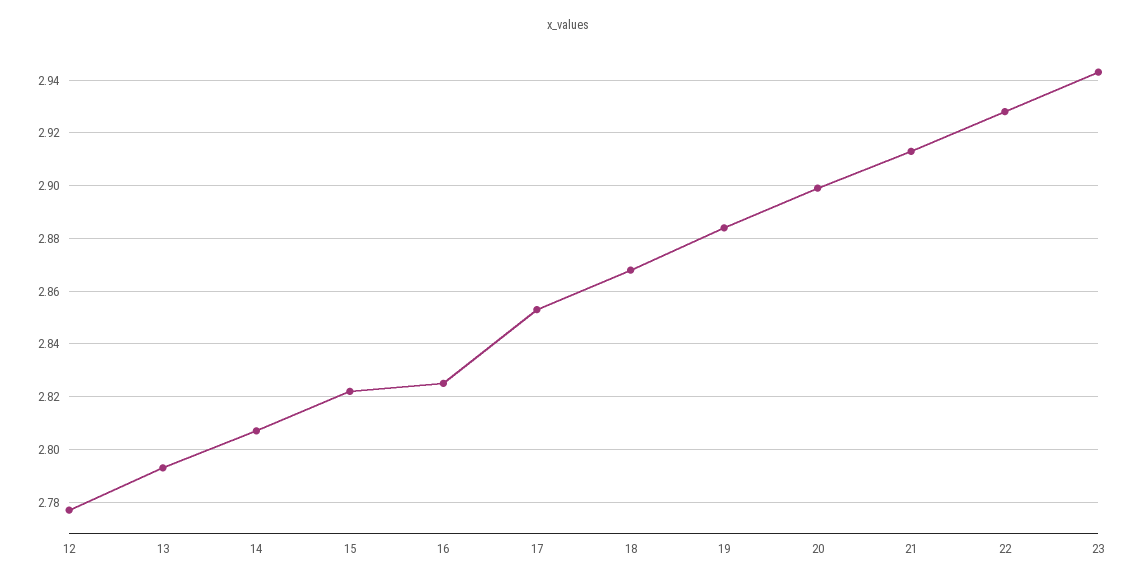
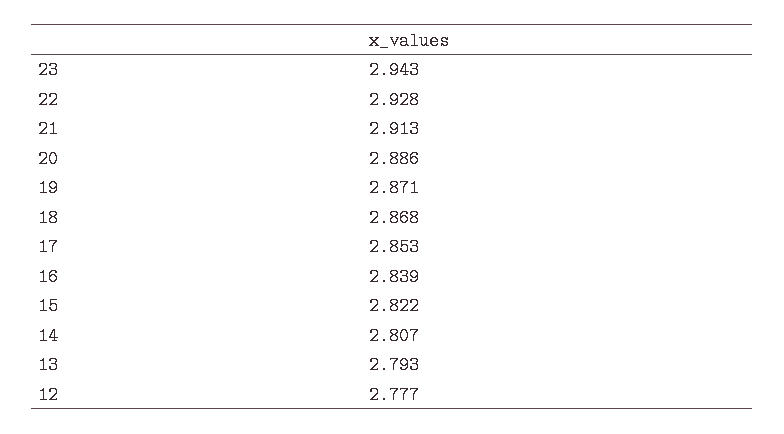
  {
    "12": 2.777,
    "13": 2.793,
    "14": 2.807,
    "15": 2.822,
-   "16": 2.825,
+   "16": 2.839,
    "17": 2.853,
    "18": 2.868,
-   "19": 2.885,
+   "19": 2.871,
-   "20": 2.9,
+   "20": 2.886,
    "21": 2.913,
    "22": 2.928,
    "23": 2.943
  }

